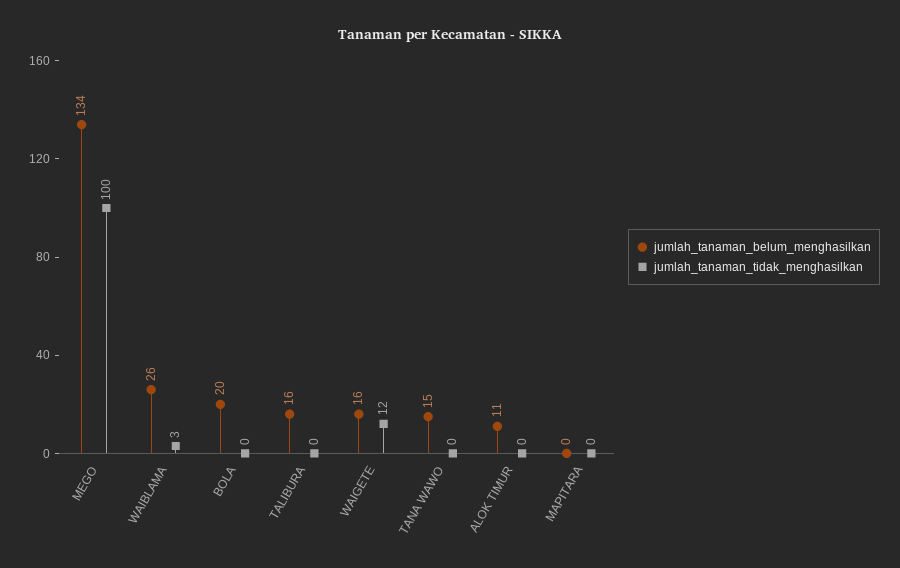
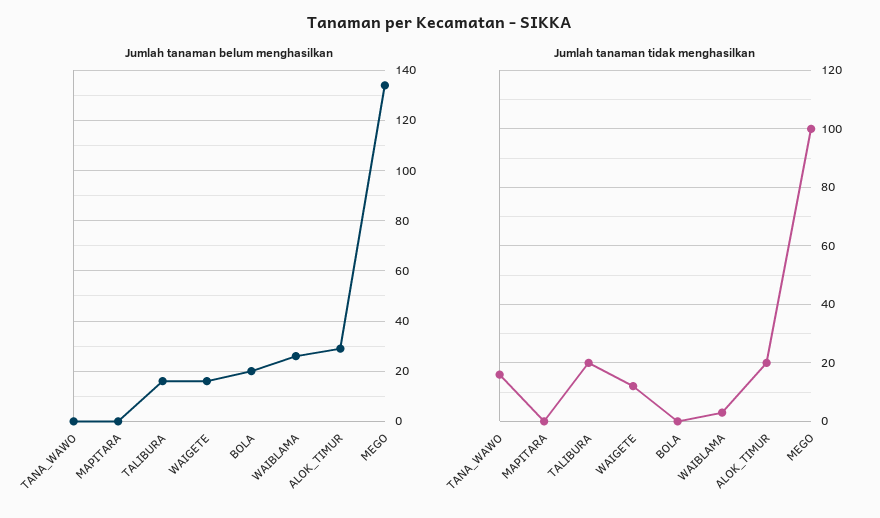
  {
    "jumlah_tanaman_belum_menghasilkan": {
      "MEGO": 134,
      "WAIBLAMA": 26,
      "BOLA": 20,
      "TALIBURA": 16,
      "WAIGETE": 16,
-     "TANA WAWO": 15,
+     "TANA WAWO": 0,
-     "ALOK TIMUR": 11,
+     "ALOK TIMUR": 30,
      "MAPITARA": 0
    },
    "jumlah_tanaman_tidak_menghasilkan": {
      "MEGO": 100,
      "WAIBLAMA": 3,
      "BOLA": 0,
-     "TALIBURA": 0,
+     "TALIBURA": 20,
      "WAIGETE": 12,
-     "TANA WAWO": 0,
+     "TANA WAWO": 15,
-     "ALOK TIMUR": 0,
+     "ALOK TIMUR": 20,
      "MAPITARA": 0
    }
  }

